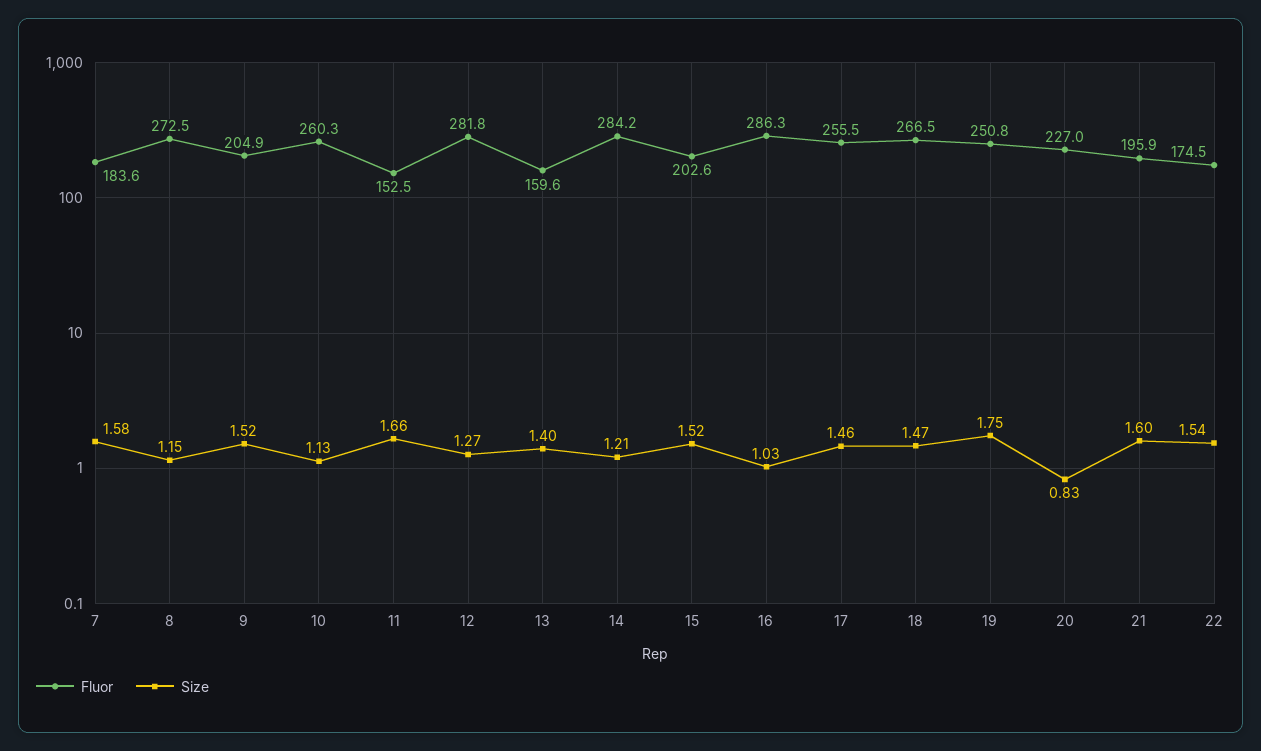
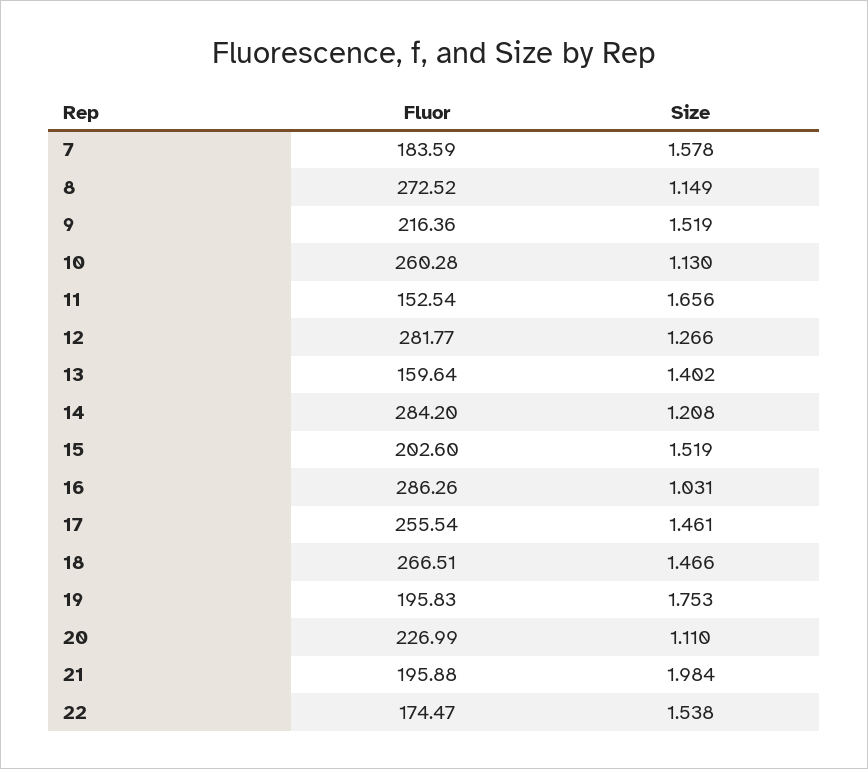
  {
    "Fluor": {
      "7": 183.59,
      "8": 272.52,
-     "9": 204.9,
+     "9": 216.36,
      "10": 260.28,
      "11": 152.54,
      "12": 281.77,
      "13": 159.64,
      "14": 284.2,
      "15": 202.6,
      "16": 286.26,
      "17": 255.54,
      "18": 266.51,
-     "19": 250.8,
+     "19": 195.83,
      "20": 226.99,
      "21": 195.88,
      "22": 174.47
    },
    "Size": {
      "7": 1.578,
      "8": 1.149,
      "9": 1.519,
      "10": 1.13,
      "11": 1.656,
      "12": 1.266,
      "13": 1.402,
      "14": 1.208,
      "15": 1.519,
      "16": 1.031,
      "17": 1.461,
      "18": 1.466,
      "19": 1.753,
-     "20": 0.83,
+     "20": 1.11,
-     "21": 1.6,
+     "21": 1.984,
      "22": 1.538
    }
  }

